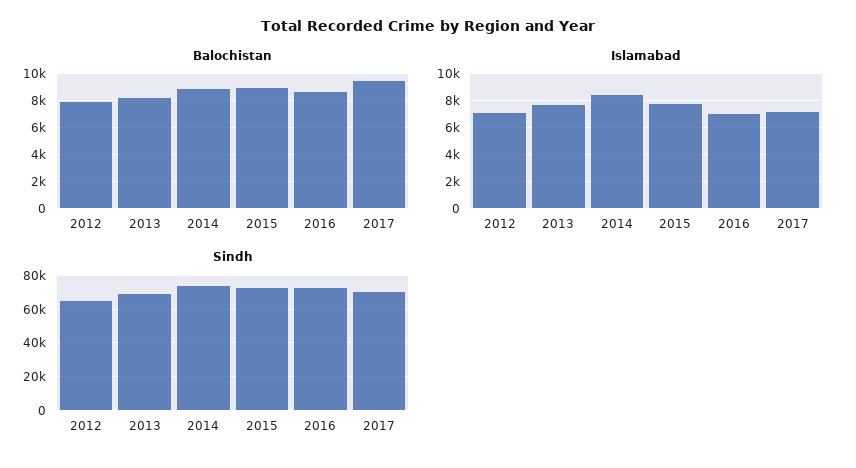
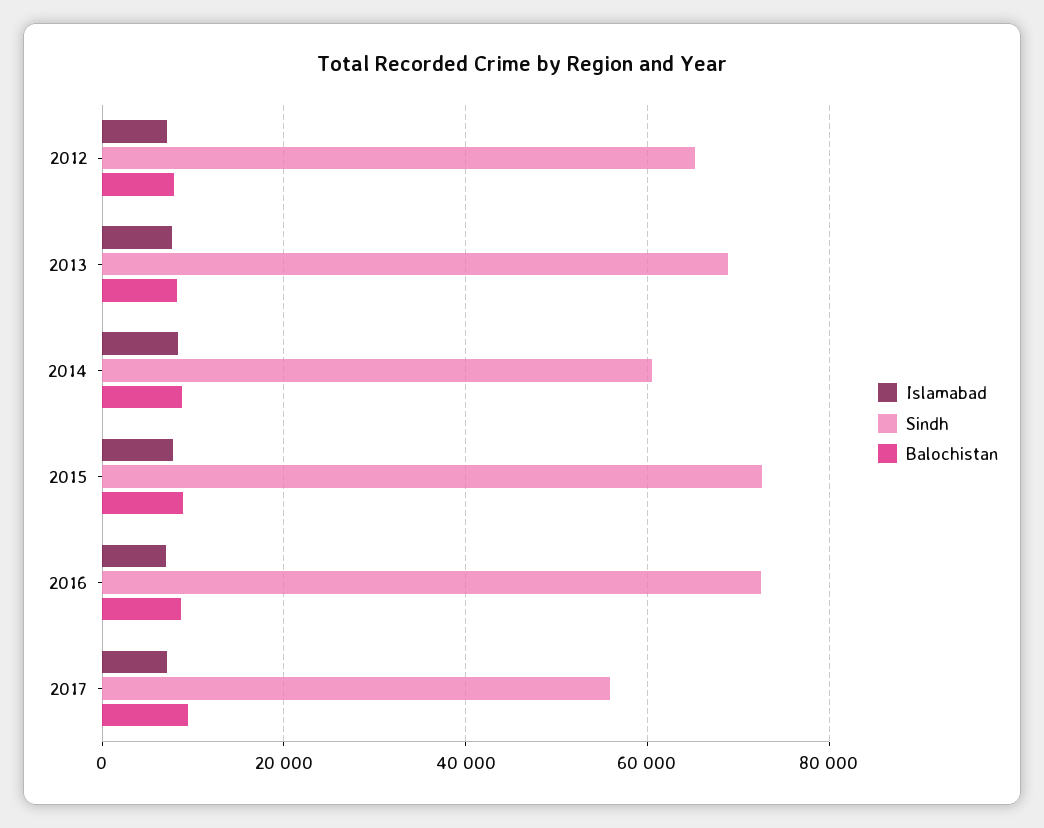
  {
    "Balochistan": {
      "2012": 8000,
      "2013": 8000,
      "2014": 9000,
      "2015": 9000,
      "2016": 8500,
      "2017": 9500
    },
    "Islamabad": {
      "2012": 7000,
      "2013": 7500,
      "2014": 8500,
      "2015": 8000,
      "2016": 7000,
      "2017": 7000
    },
    "Sindh": {
      "2012": 66000,
      "2013": 68000,
-     "2014": 75000,
+     "2014": 60000,
      "2015": 72000,
      "2016": 72000,
-     "2017": 70000
+     "2017": 56000
    }
  }

